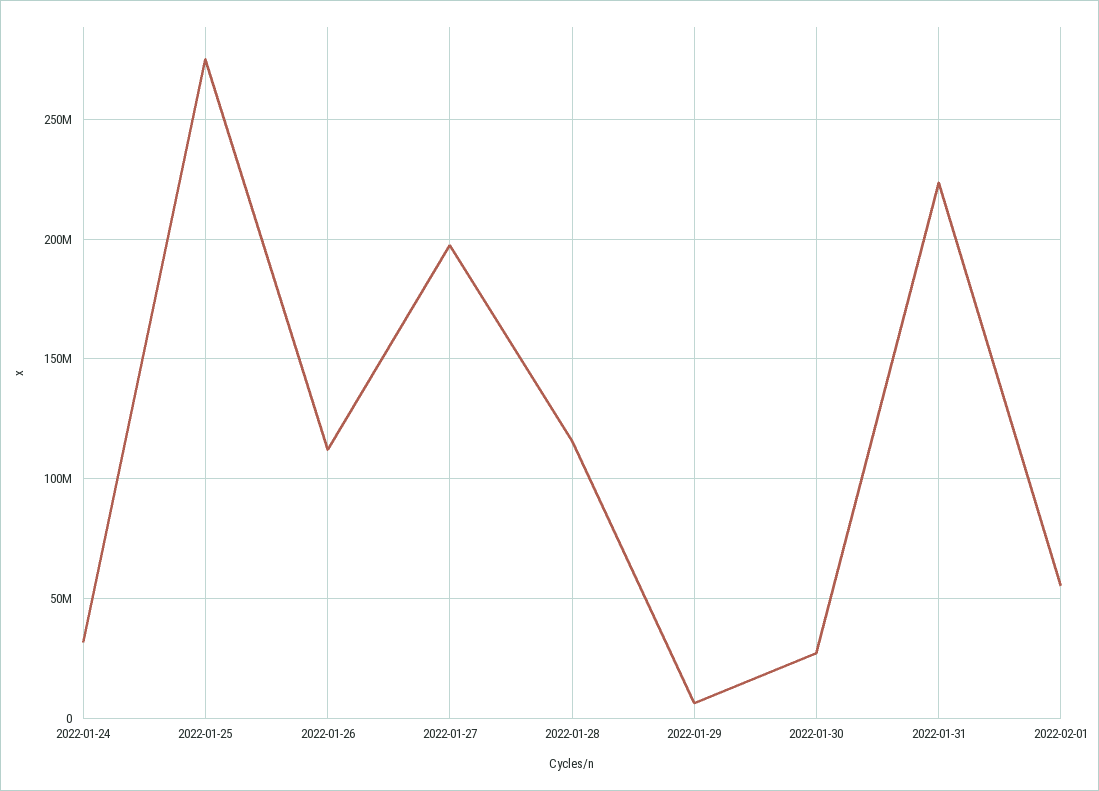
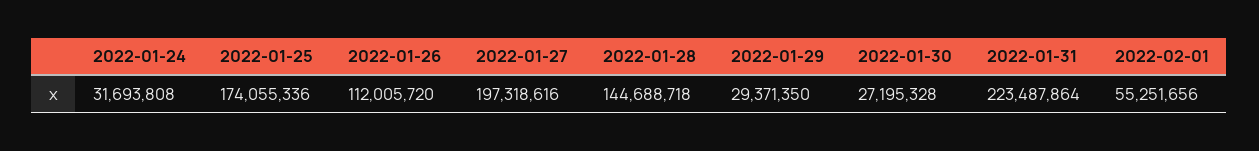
  {
    "2022-01-24": 31693808,
-   "2022-01-25": 275000000,
+   "2022-01-25": 174055336,
    "2022-01-26": 112005720,
    "2022-01-27": 197318616,
-   "2022-01-28": 115000000,
+   "2022-01-28": 144688718,
-   "2022-01-29": 5000000,
+   "2022-01-29": 29371350,
    "2022-01-30": 27195328,
    "2022-01-31": 223487864,
    "2022-02-01": 55251656
  }

